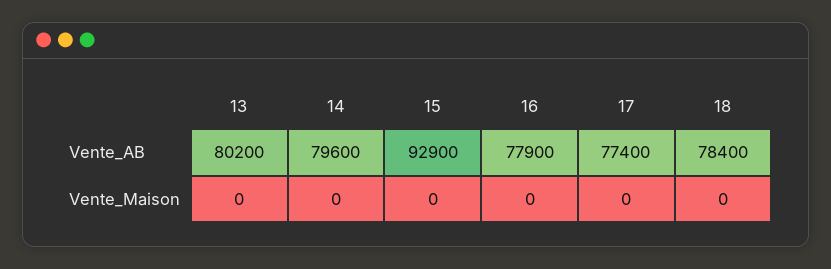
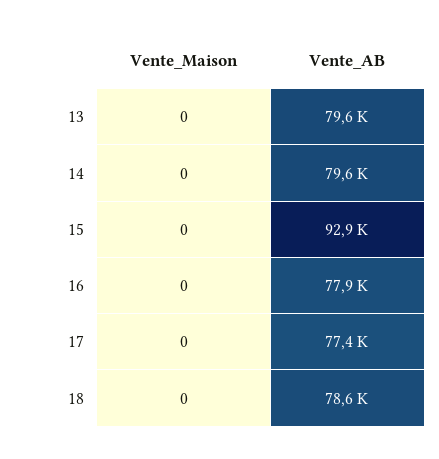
  {
    "13": {
-     "Vente_AB": 80200,
+     "Vente_AB": 79600,
      "Vente_Maison": 0
    },
    "14": {
      "Vente_AB": 79600,
      "Vente_Maison": 0
    },
    "15": {
      "Vente_AB": 92900,
      "Vente_Maison": 0
    },
    "16": {
      "Vente_AB": 77900,
      "Vente_Maison": 0
    },
    "17": {
      "Vente_AB": 77400,
      "Vente_Maison": 0
    },
    "18": {
-     "Vente_AB": 78400,
+     "Vente_AB": 78600,
      "Vente_Maison": 0
    }
  }

